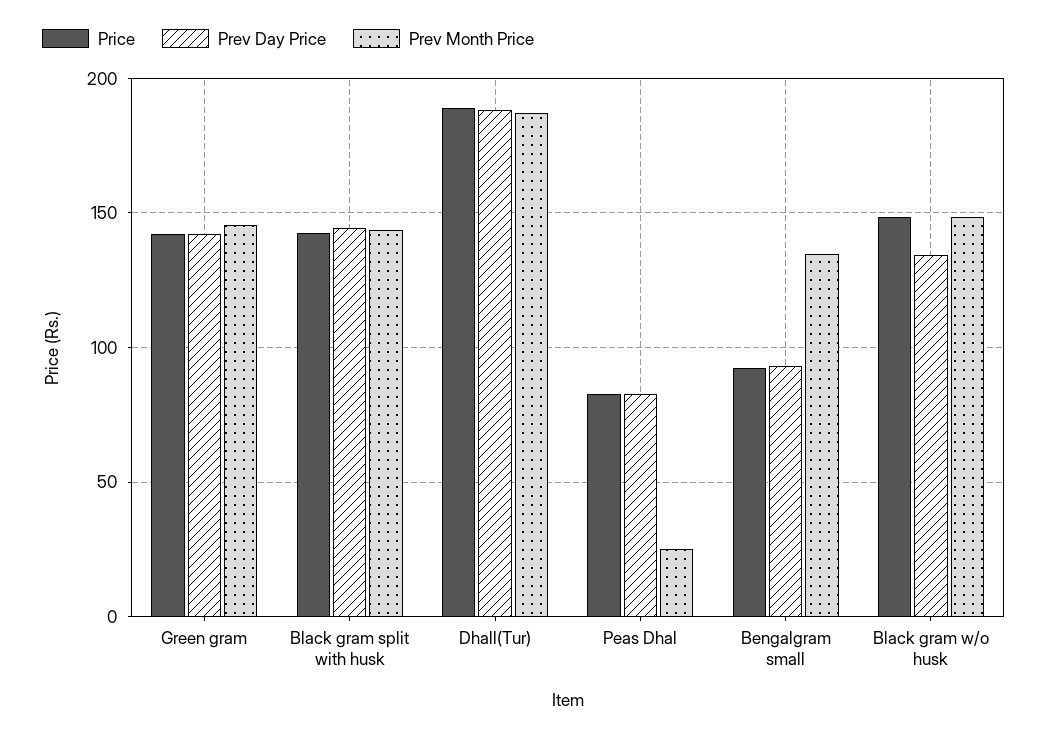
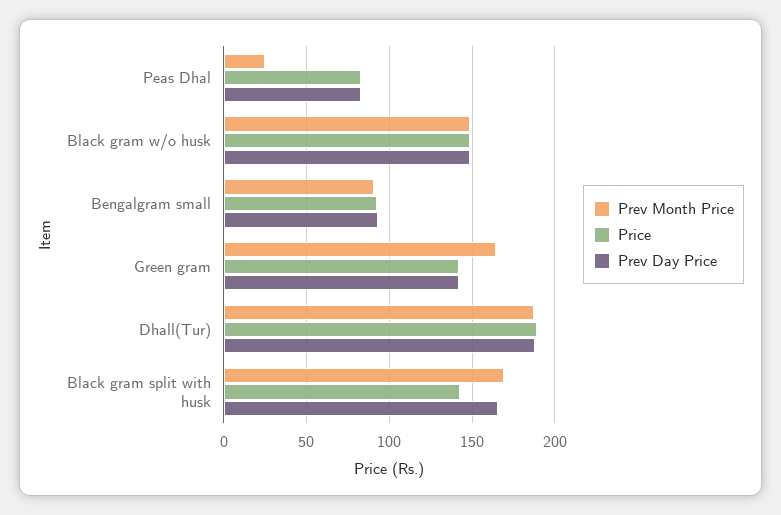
  {
    "Price": {
      "Green gram": 140,
      "Black gram split with husk": 145,
      "Dhall(Tur)": 190,
      "Peas Dhal": 85,
      "Bengalgram small": 90,
      "Black gram w/o husk": 150
    },
    "Prev Day Price": {
      "Green gram": 140,
-     "Black gram split with husk": 145,
+     "Black gram split with husk": 165,
      "Dhall(Tur)": 190,
      "Peas Dhal": 85,
      "Bengalgram small": 95,
-     "Black gram w/o husk": 135
+     "Black gram w/o husk": 150
    },
    "Prev Month Price": {
-     "Green gram": 145,
+     "Green gram": 165,
-     "Black gram split with husk": 145,
+     "Black gram split with husk": 170,
      "Dhall(Tur)": 185,
      "Peas Dhal": 25,
-     "Bengalgram small": 135,
+     "Bengalgram small": 90,
      "Black gram w/o husk": 150
    }
  }

